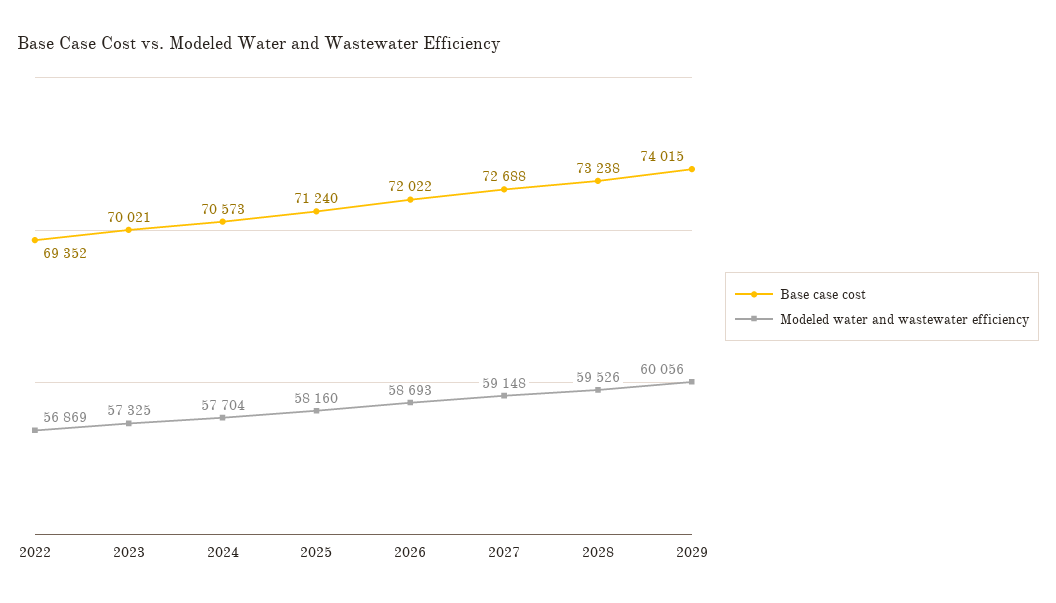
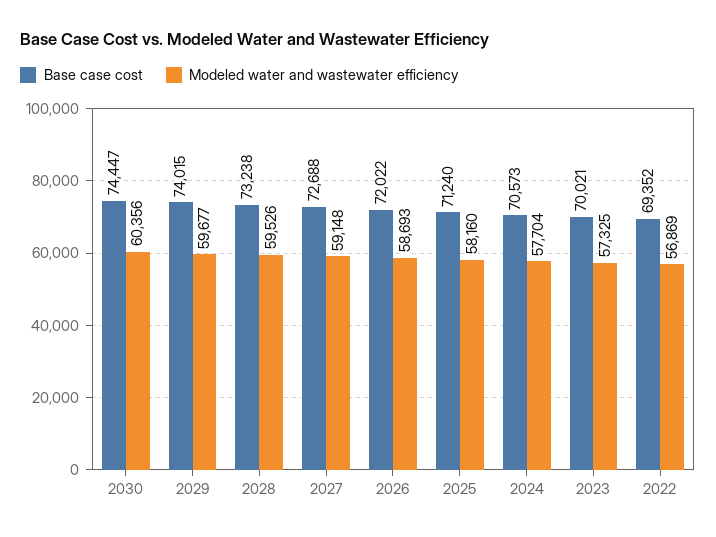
  {
    "Base case cost": {
      "2022": 69352,
      "2023": 70021,
      "2024": 70573,
      "2025": 71240,
      "2026": 72022,
      "2027": 72688,
      "2028": 73238,
-     "2029": 74015
+     "2029": 74015,
+     "2030": 74447
    },
    "Modeled water and wastewater efficiency": {
      "2022": 56869,
      "2023": 57325,
      "2024": 57704,
      "2025": 58160,
      "2026": 58693,
      "2027": 59148,
      "2028": 59526,
-     "2029": 60056
+     "2029": 59677,
+     "2030": 60356
    }
  }

